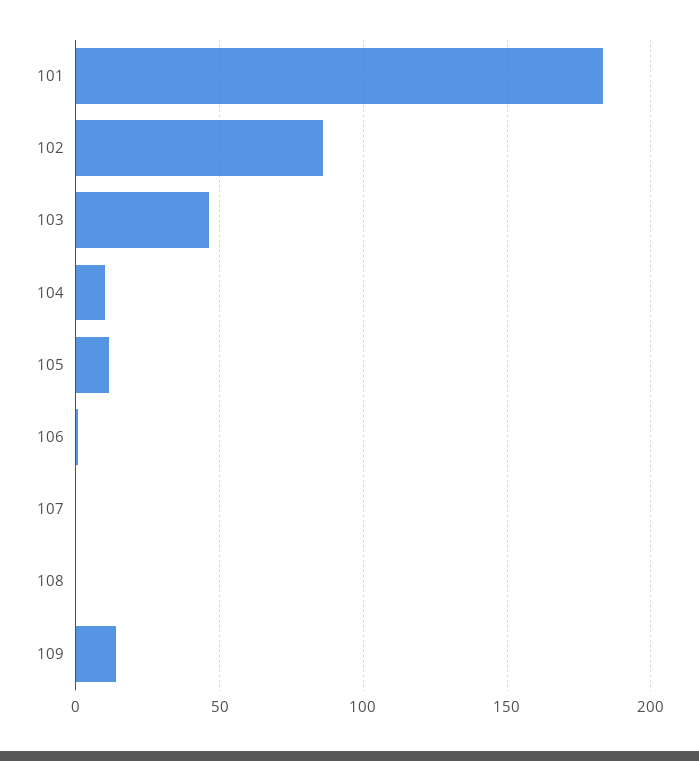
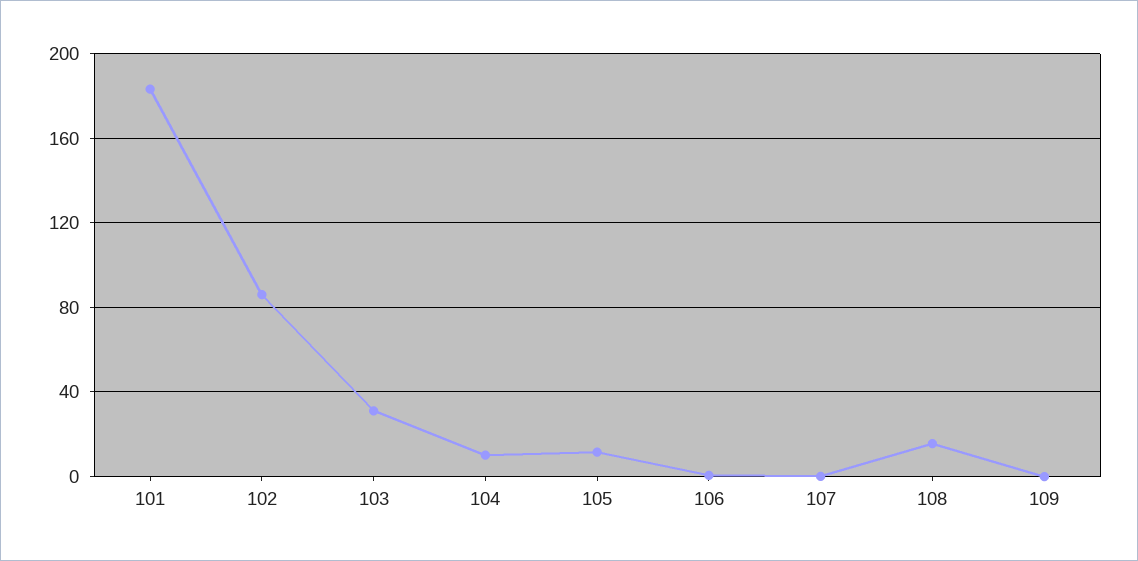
  {
    "101": 185,
    "102": 85,
-   "103": 45,
+   "103": 30,
    "104": 10,
    "105": 10,
    "106": 0,
    "107": 0,
-   "108": 0,
+   "108": 15,
-   "109": 15
+   "109": 0
  }

